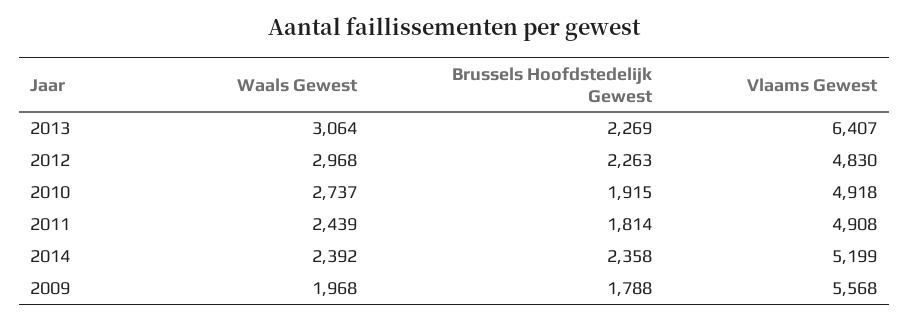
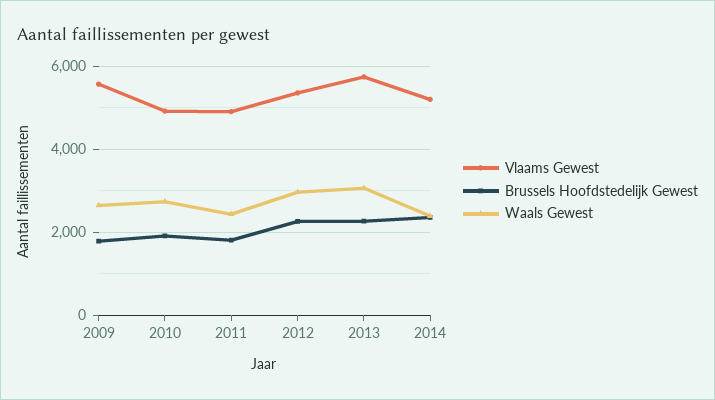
  {
    "Waals Gewest": {
      "2013": 3064,
      "2012": 2968,
      "2010": 2737,
      "2011": 2439,
      "2014": 2392,
-     "2009": 1968
+     "2009": 2600
    },
    "Brussels Hoofdstedelijk Gewest": {
      "2013": 2269,
      "2012": 2263,
      "2010": 1915,
      "2011": 1814,
      "2014": 2358,
      "2009": 1788
    },
    "Vlaams Gewest": {
-     "2013": 6407,
+     "2013": 5800,
-     "2012": 4830,
+     "2012": 5400,
      "2010": 4918,
      "2011": 4908,
      "2014": 5199,
      "2009": 5568
    }
  }

